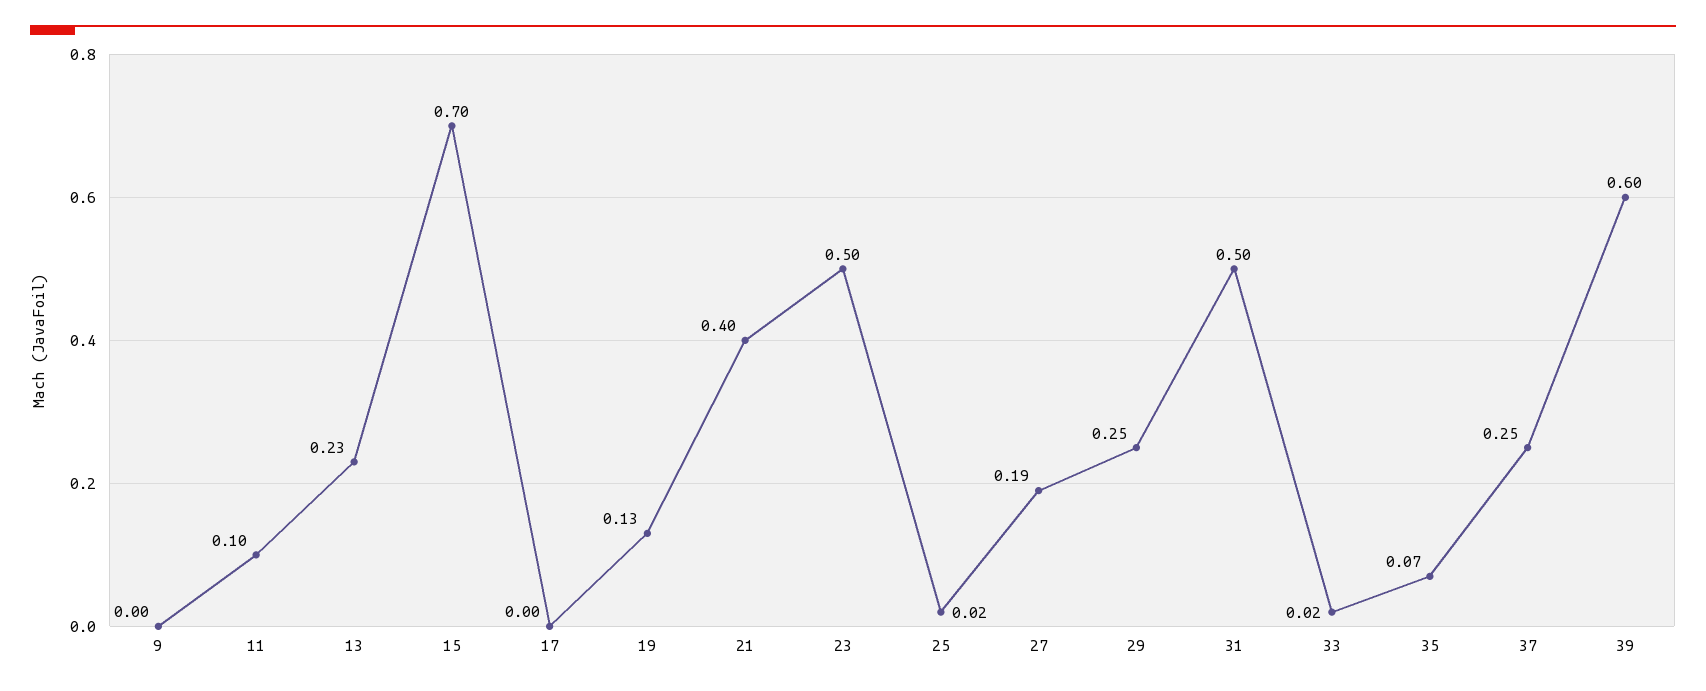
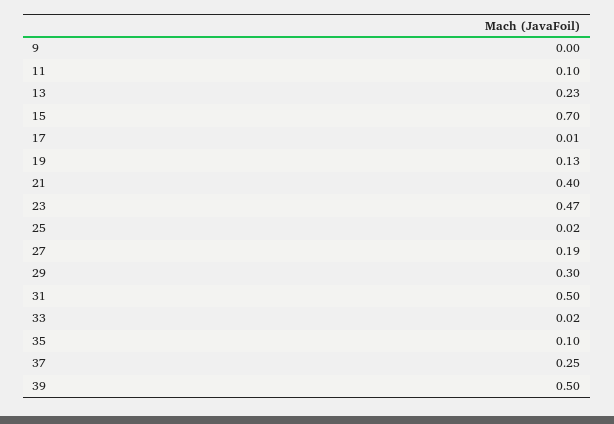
  {
    "9": 0,
    "11": 0.1,
    "13": 0.23,
    "15": 0.7,
-   "17": 0,
+   "17": 0.01,
    "19": 0.13,
    "21": 0.4,
-   "23": 0.5,
+   "23": 0.47,
    "25": 0.02,
    "27": 0.19,
-   "29": 0.25,
+   "29": 0.3,
    "31": 0.5,
    "33": 0.02,
-   "35": 0.07,
+   "35": 0.1,
    "37": 0.25,
-   "39": 0.6
+   "39": 0.5
  }

